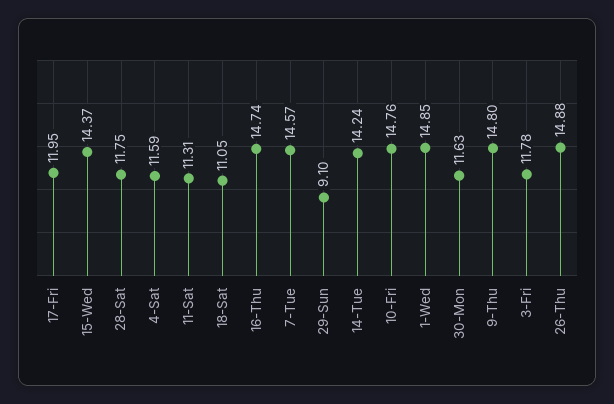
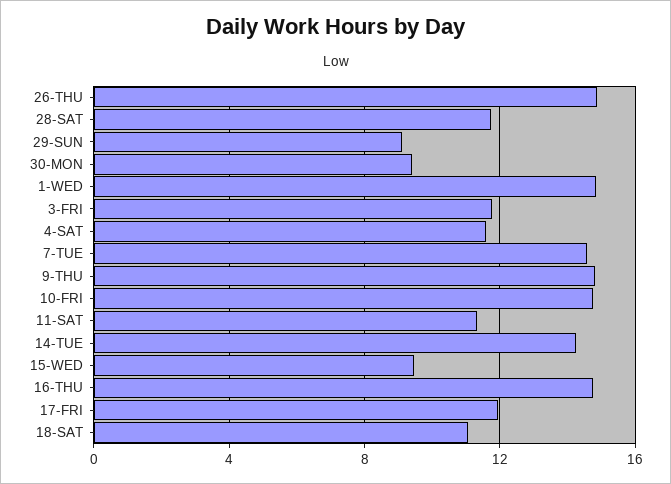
  {
    "17-Fri": 11.95,
-   "15-Wed": 14.37,
+   "15-Wed": 9.5,
    "28-Sat": 11.75,
    "4-Sat": 11.59,
    "11-Sat": 11.31,
    "18-Sat": 11.05,
    "16-Thu": 14.74,
    "7-Tue": 14.57,
    "29-Sun": 9.1,
    "14-Tue": 14.24,
    "10-Fri": 14.76,
    "1-Wed": 14.85,
-   "30-Mon": 11.63,
+   "30-Mon": 9.5,
    "9-Thu": 14.8,
    "3-Fri": 11.78,
    "26-Thu": 14.88
  }

